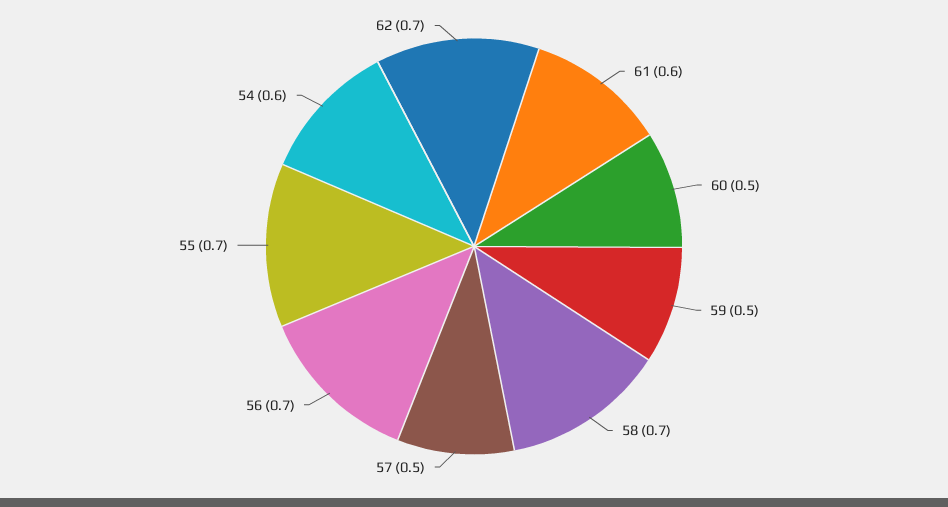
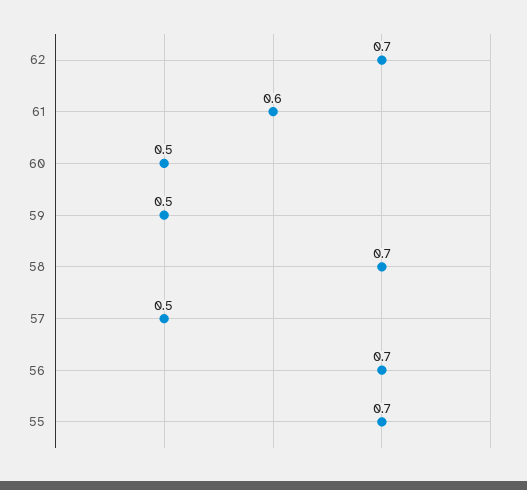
  {
    "61": 0.6,
    "60": 0.5,
    "59": 0.5,
    "58": 0.7,
    "57": 0.5,
    "56": 0.7,
    "55": 0.7,
-   "54": 0.6,
    "62": 0.7
  }

